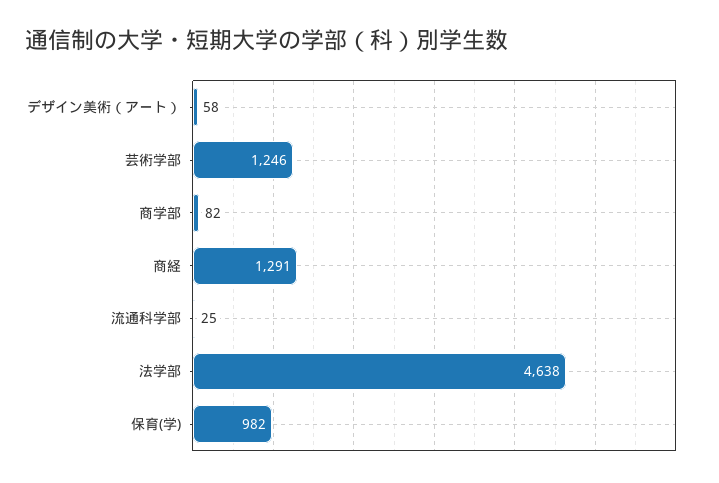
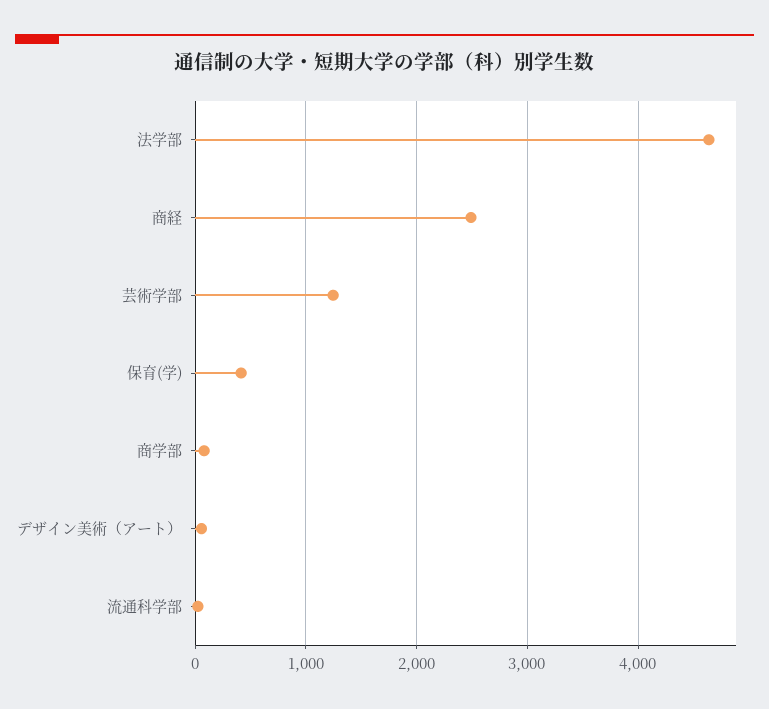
  {
    "デザイン美術（アート）": 58,
    "芸術学部": 1246,
    "商学部": 82,
-   "商経": 1291,
+   "商経": 2500,
    "流通科学部": 25,
    "法学部": 4638,
-   "保育(学)": 982
+   "保育(学)": 400
  }

